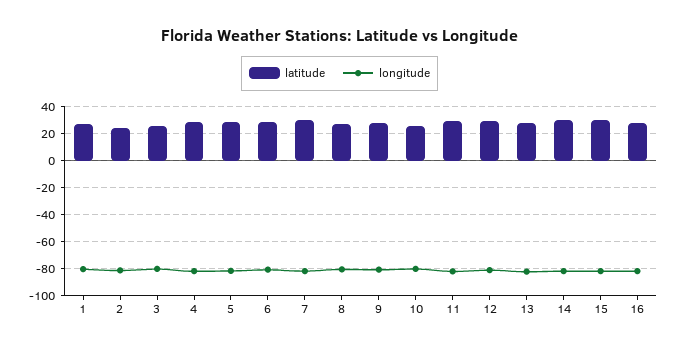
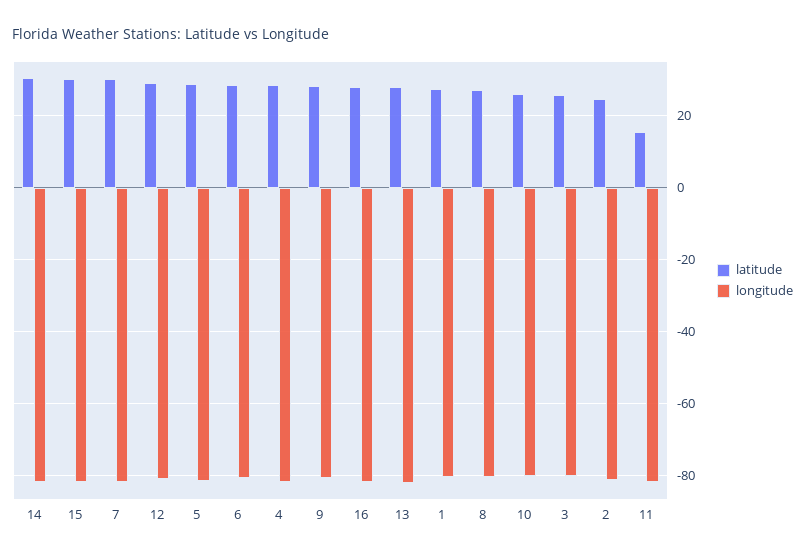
  {
    "latitude": {
      "1": 28,
      "2": 24,
      "3": 26,
      "4": 28,
      "5": 28,
      "6": 28,
      "7": 30,
      "8": 28,
      "9": 28,
      "10": 26,
-     "11": 30,
+     "11": 16,
      "12": 30,
      "13": 28,
      "14": 30,
      "15": 30,
      "16": 28
    },
    "longitude": {
      "1": -80,
      "2": -82,
      "3": -80,
      "4": -82,
      "5": -82,
      "6": -80,
      "7": -82,
      "8": -80,
      "9": -80,
      "10": -80,
      "11": -82,
      "12": -82,
      "13": -82,
      "14": -82,
      "15": -82,
      "16": -82
    }
  }

